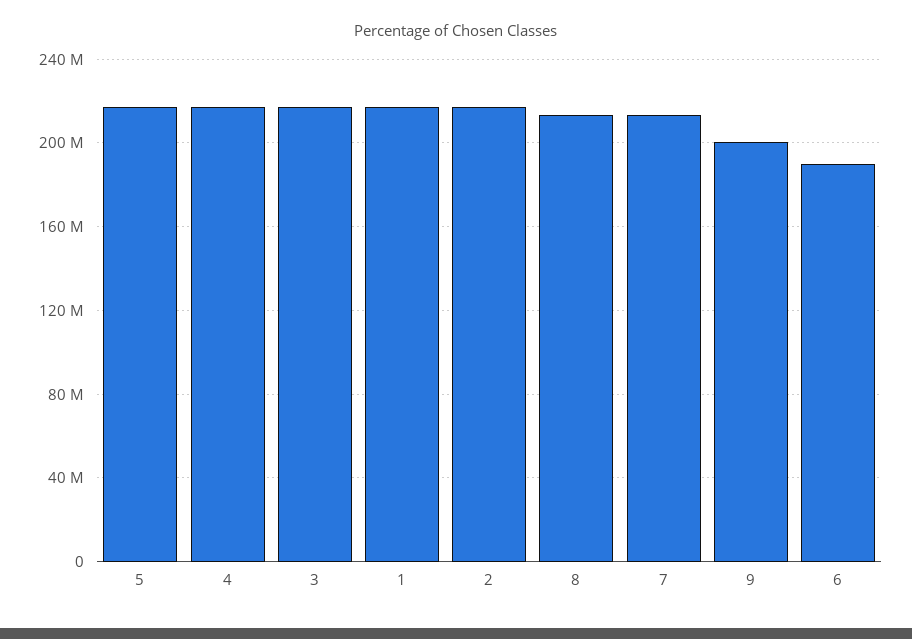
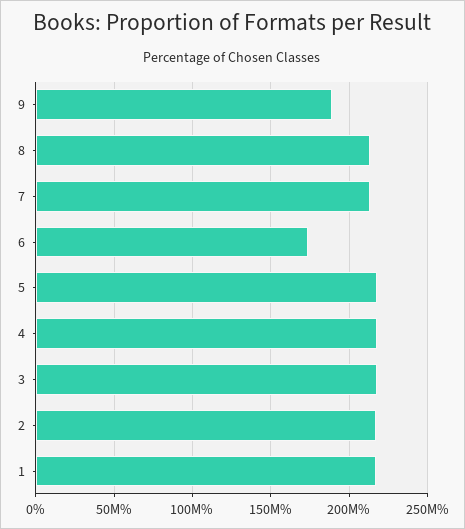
  {
    "5": 215000000,
    "4": 215000000,
    "3": 215000000,
    "1": 215000000,
    "2": 215000000,
    "8": 215000000,
    "7": 215000000,
-   "9": 200000000,
+   "9": 190000000,
-   "6": 190000000
+   "6": 175000000
  }

